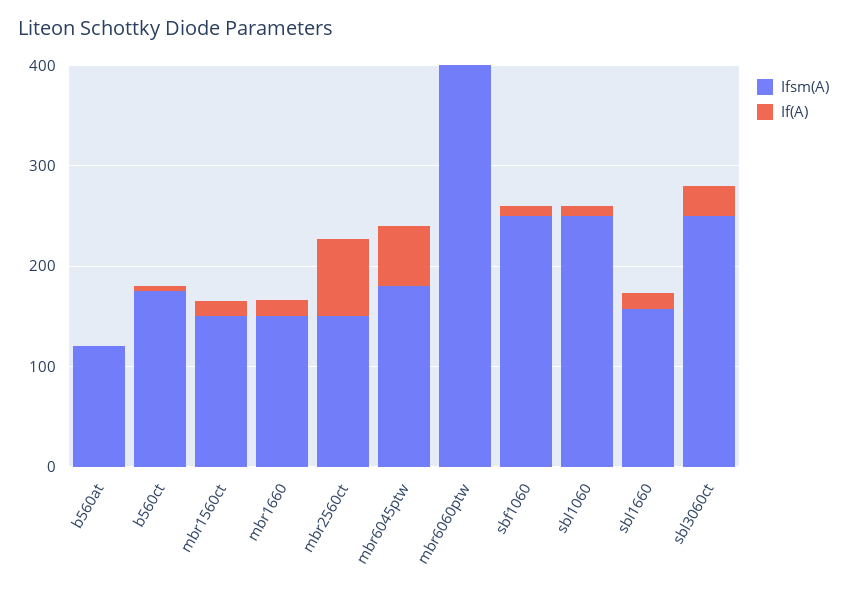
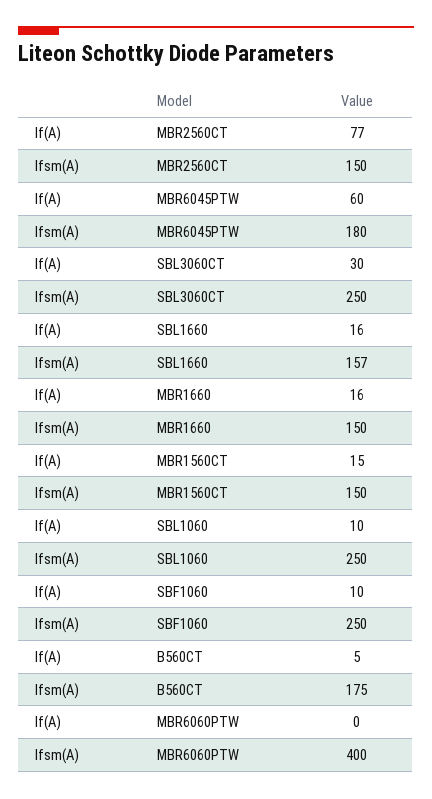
  {
    "Ifsm(A)": {
-     "b560at": 120,
      "b560ct": 175,
      "mbr1560ct": 150,
      "mbr1660": 150,
      "mbr2560ct": 150,
      "mbr6045ptw": 180,
      "mbr6060ptw": 400,
      "sbf1060": 250,
      "sbl1060": 250,
      "sbl1660": 157,
      "sbl3060ct": 250
    },
    "If(A)": {
-     "b560at": 0,
      "b560ct": 5,
      "mbr1560ct": 15,
      "mbr1660": 16,
      "mbr2560ct": 77,
      "mbr6045ptw": 60,
      "mbr6060ptw": 0,
      "sbf1060": 10,
      "sbl1060": 10,
      "sbl1660": 16,
      "sbl3060ct": 30
    }
  }

